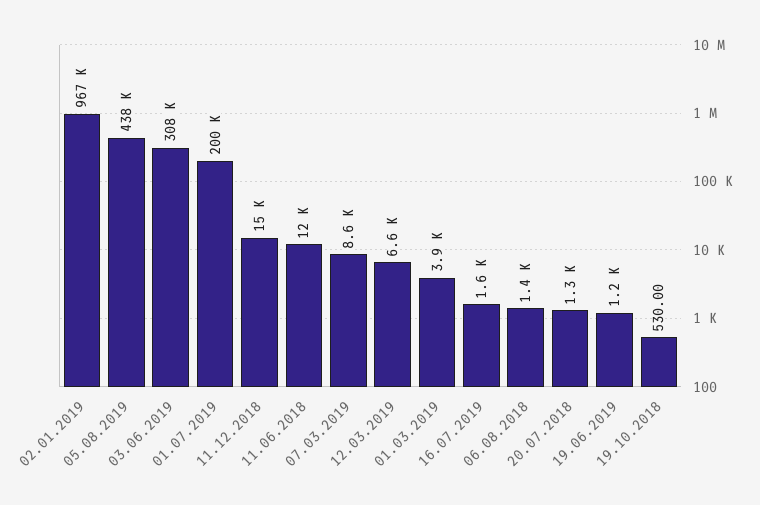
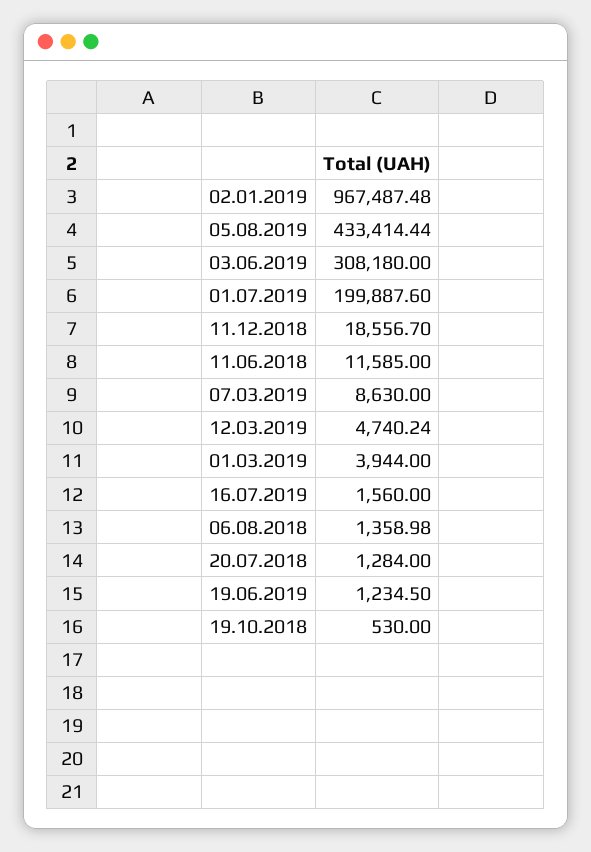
  {
    "02.01.2019": 967487.48,
-   "05.08.2019": 438000,
+   "05.08.2019": 433414.44,
    "03.06.2019": 308180,
    "01.07.2019": 199887.6,
-   "11.12.2018": 15000,
+   "11.12.2018": 18556.7,
    "11.06.2018": 11585,
    "07.03.2019": 8630,
-   "12.03.2019": 6600,
+   "12.03.2019": 4740.24,
    "01.03.2019": 3944,
    "16.07.2019": 1560,
    "06.08.2018": 1358.98,
    "20.07.2018": 1284,
    "19.06.2019": 1234.5,
    "19.10.2018": 530
  }

